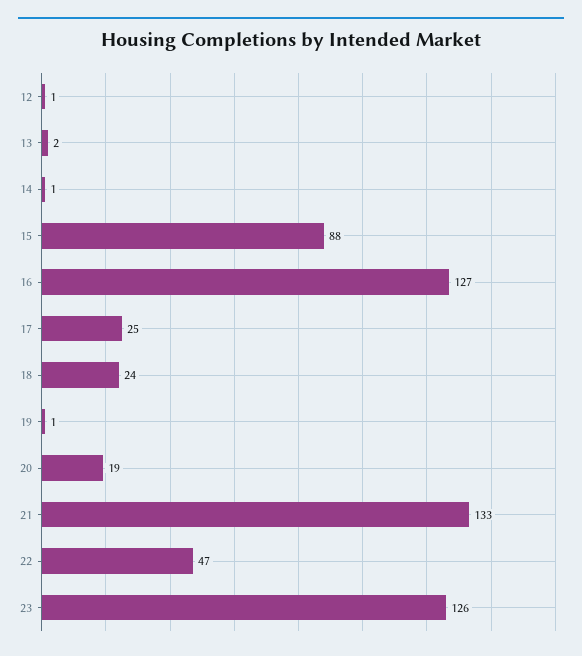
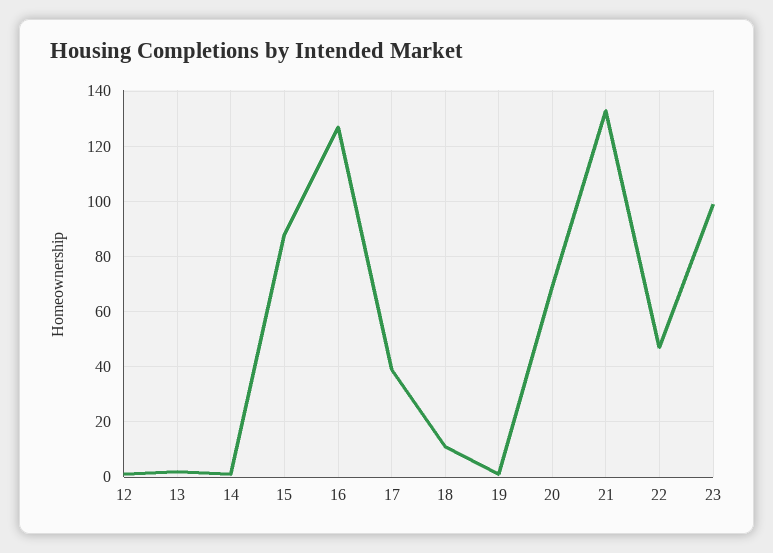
  {
    "12": 1,
    "13": 2,
    "14": 1,
    "15": 88,
    "16": 127,
-   "17": 25,
+   "17": 40,
-   "18": 24,
+   "18": 10,
    "19": 1,
-   "20": 19,
+   "20": 70,
    "21": 133,
    "22": 47,
-   "23": 126
+   "23": 100
  }

